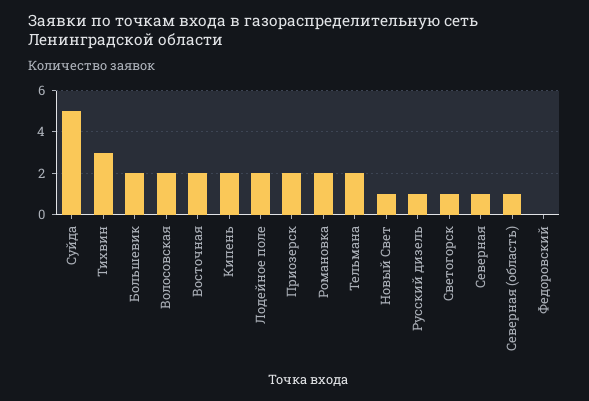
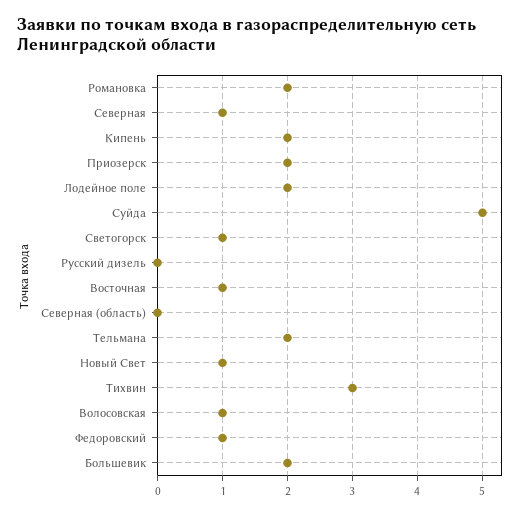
  {
    "Суйда": 5,
    "Тихвин": 3,
    "Большевик": 2,
-   "Волосовская": 2,
+   "Волосовская": 1,
-   "Восточная": 2,
+   "Восточная": 1,
    "Кипень": 2,
    "Лодейное поле": 2,
    "Приозерск": 2,
    "Романовка": 2,
    "Тельмана": 2,
    "Новый Свет": 1,
-   "Русский дизель": 1,
+   "Русский дизель": 0,
    "Светогорск": 1,
    "Северная": 1,
-   "Северная (область)": 1,
+   "Северная (область)": 0,
-   "Федоровский": 0
+   "Федоровский": 1
  }

